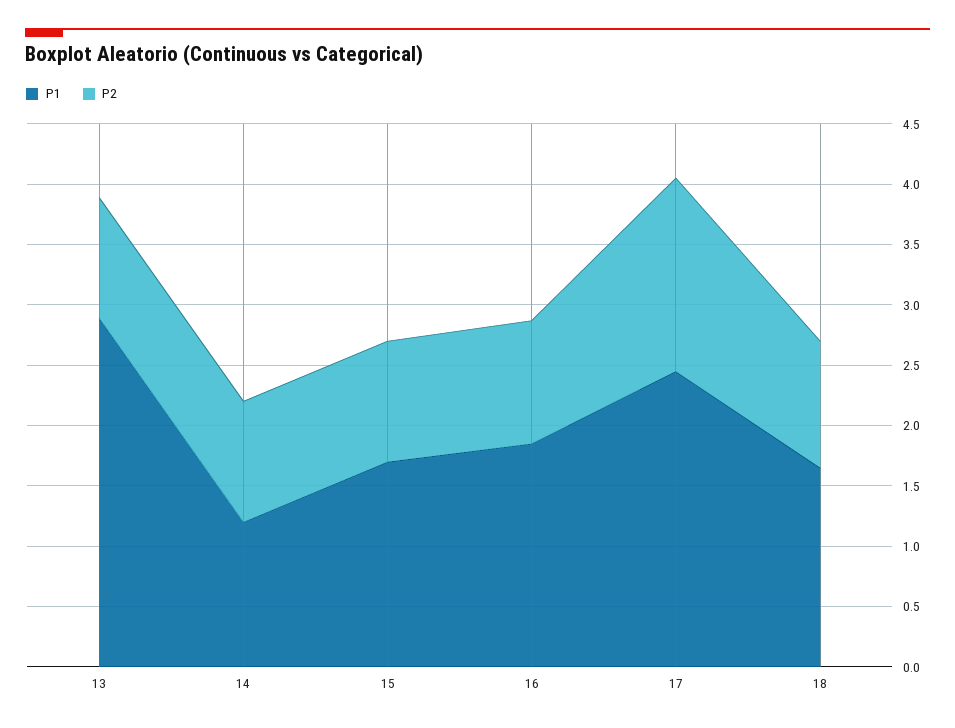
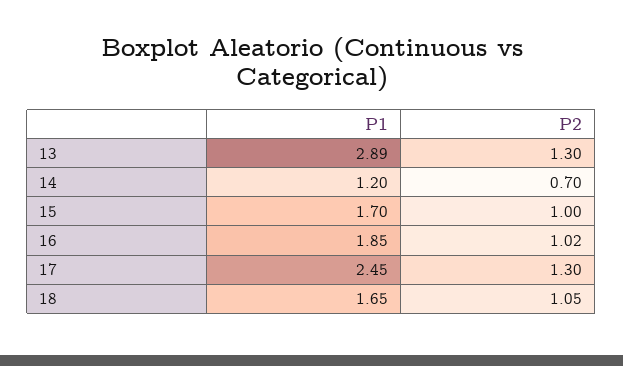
  {
    "P1": {
      "13": 2.89,
      "14": 1.2,
      "15": 1.7,
      "16": 1.85,
      "17": 2.45,
      "18": 1.65
    },
    "P2": {
-     "13": 1,
+     "13": 1.3,
-     "14": 1,
+     "14": 0.7,
      "15": 1,
      "16": 1.02,
-     "17": 1.6,
+     "17": 1.3,
      "18": 1.05
    }
  }

